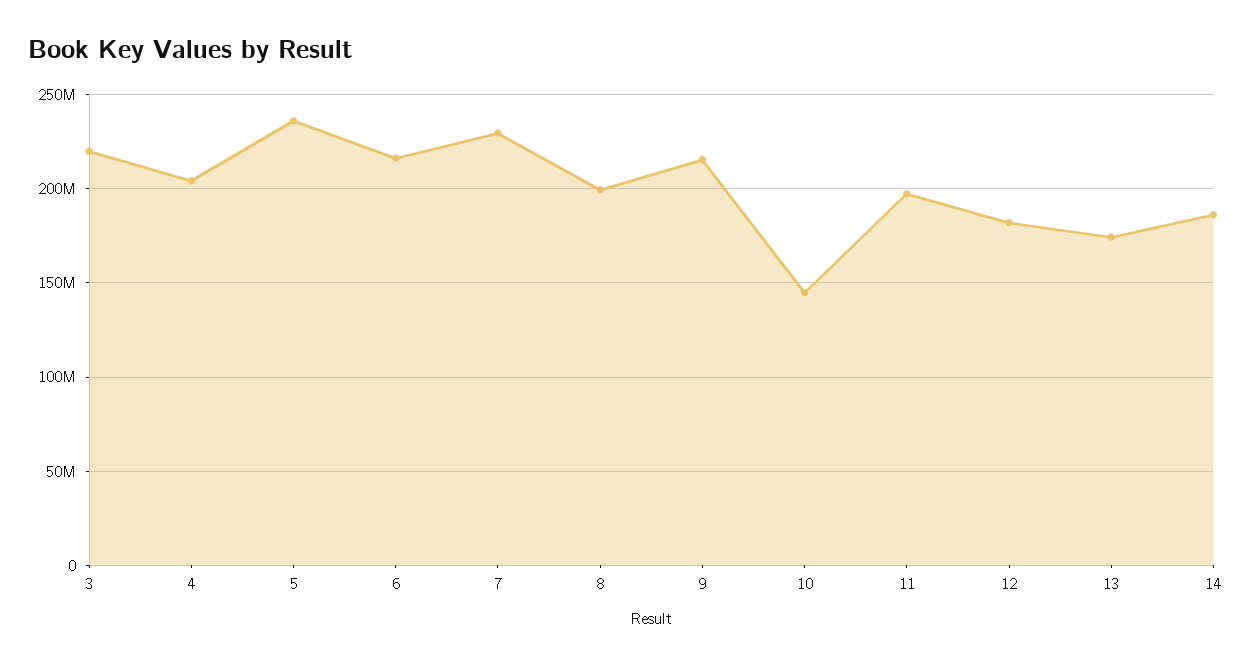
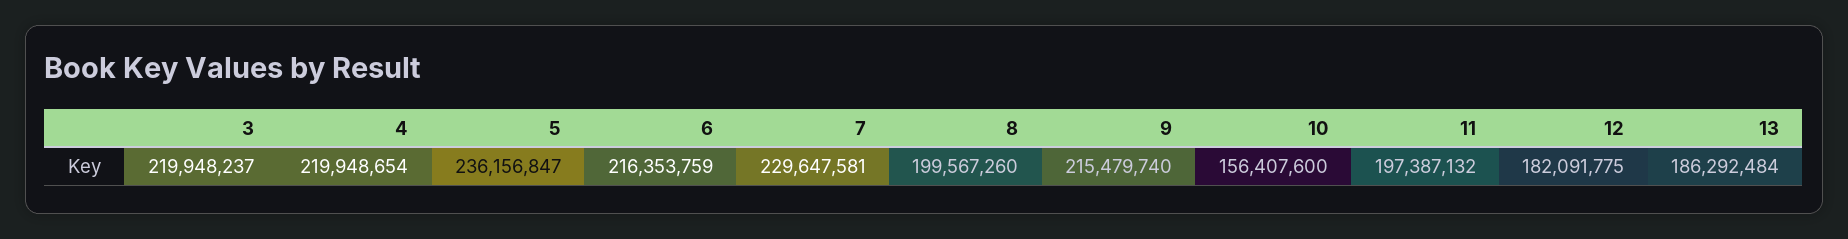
  {
    "3": 219948237,
-   "4": 205000000,
+   "4": 219948654,
    "5": 236156847,
    "6": 216353759,
    "7": 229647581,
    "8": 199567260,
    "9": 215479740,
-   "10": 145000000,
+   "10": 156407600,
    "11": 197387132,
    "12": 182091775,
-   "13": 175000000,
+   "13": 186292484
-   "14": 185000000
  }

